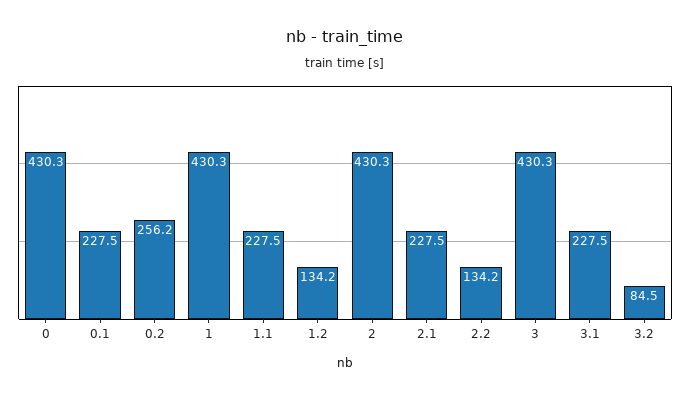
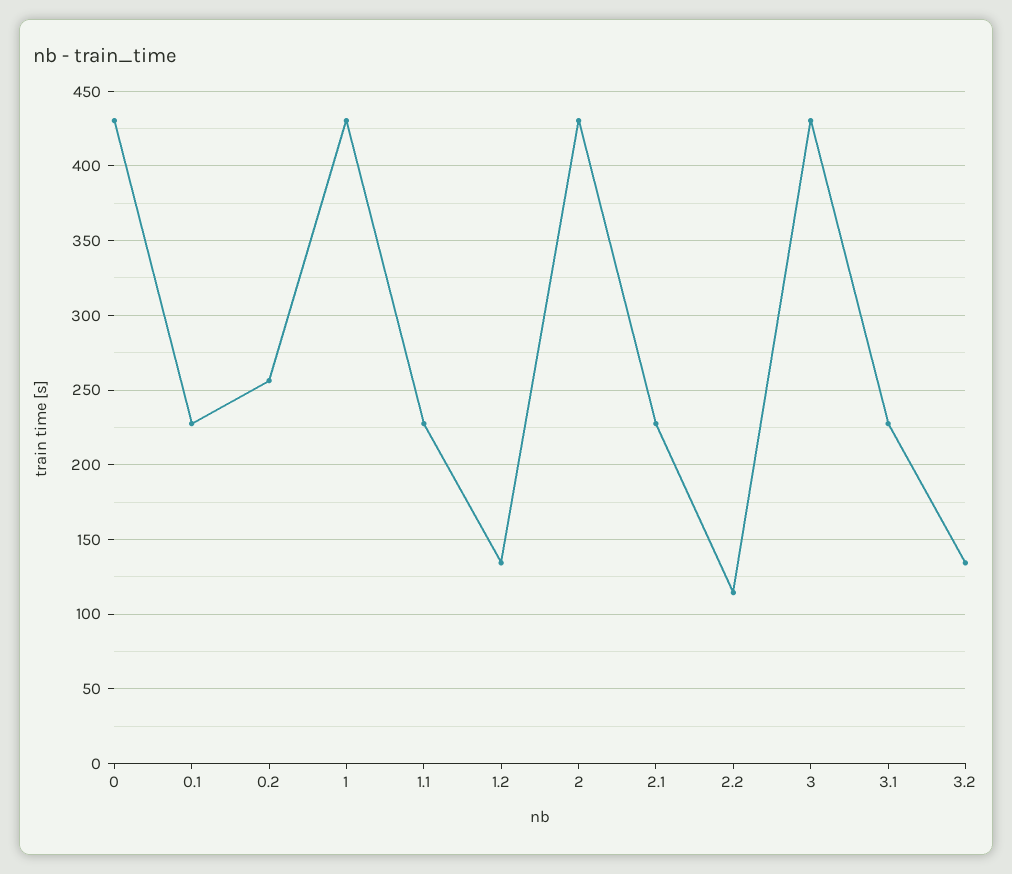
  {
    "0": 430.3,
    "0.1": 227.5,
    "0.2": 256.2,
    "1": 430.3,
    "1.1": 227.5,
    "1.2": 134.2,
    "2": 430.3,
    "2.1": 227.5,
-   "2.2": 134.2,
+   "2.2": 115,
    "3": 430.3,
    "3.1": 227.5,
-   "3.2": 84.5
+   "3.2": 135
  }

